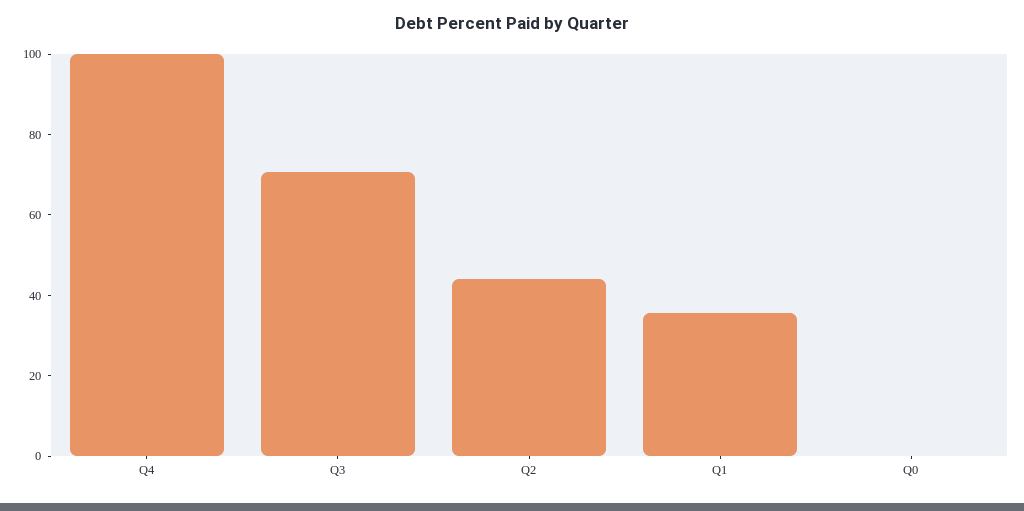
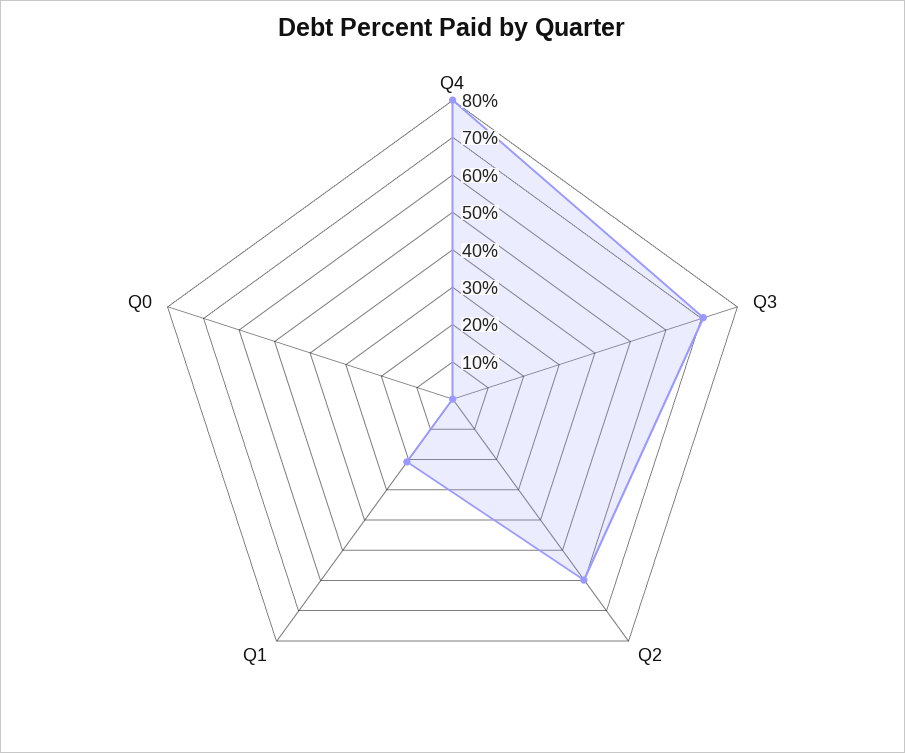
  {
-   "Q4": 100,
+   "Q4": 80,
    "Q3": 70,
-   "Q2": 45,
+   "Q2": 60,
-   "Q1": 35,
+   "Q1": 20,
    "Q0": 0
  }

